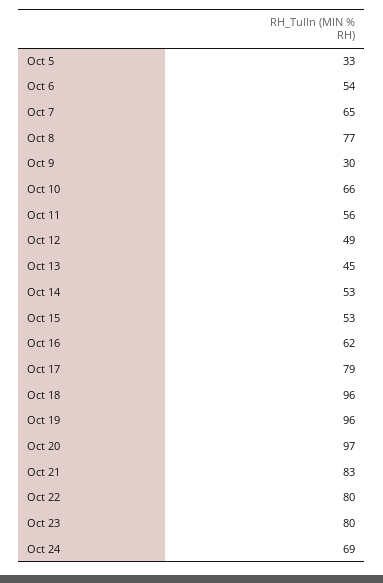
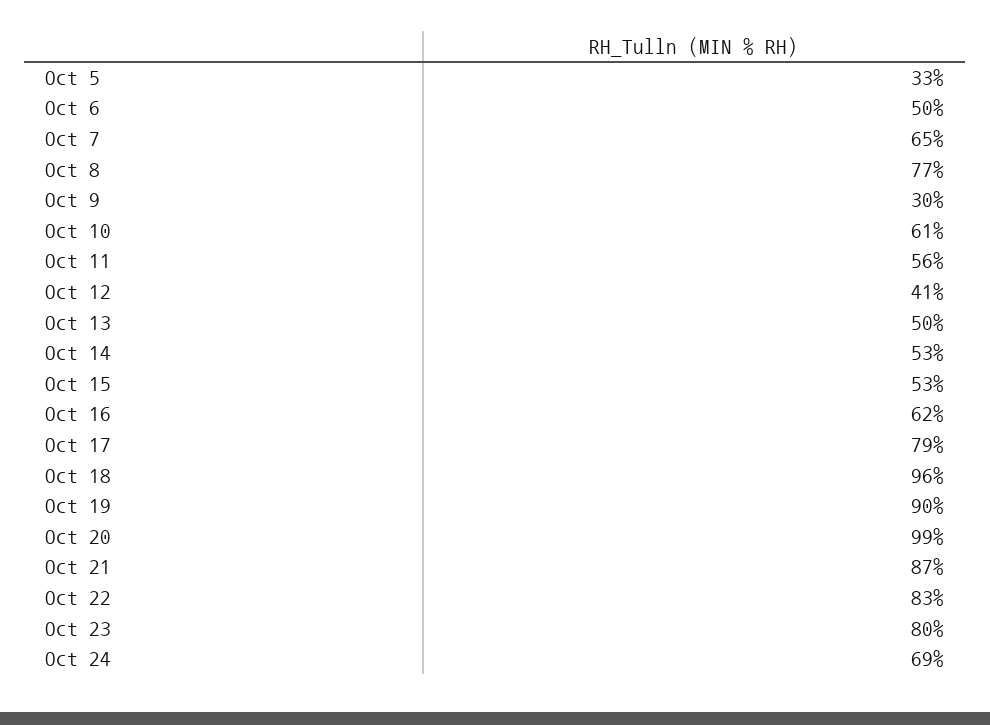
  {
    "Oct 5": 33,
-   "Oct 6": 54,
+   "Oct 6": 50,
    "Oct 7": 65,
    "Oct 8": 77,
    "Oct 9": 30,
-   "Oct 10": 66,
+   "Oct 10": 61,
    "Oct 11": 56,
-   "Oct 12": 49,
+   "Oct 12": 41,
-   "Oct 13": 45,
+   "Oct 13": 50,
    "Oct 14": 53,
    "Oct 15": 53,
    "Oct 16": 62,
    "Oct 17": 79,
    "Oct 18": 96,
-   "Oct 19": 96,
+   "Oct 19": 90,
-   "Oct 20": 97,
+   "Oct 20": 99,
-   "Oct 21": 83,
+   "Oct 21": 87,
-   "Oct 22": 80,
+   "Oct 22": 83,
    "Oct 23": 80,
    "Oct 24": 69
  }

